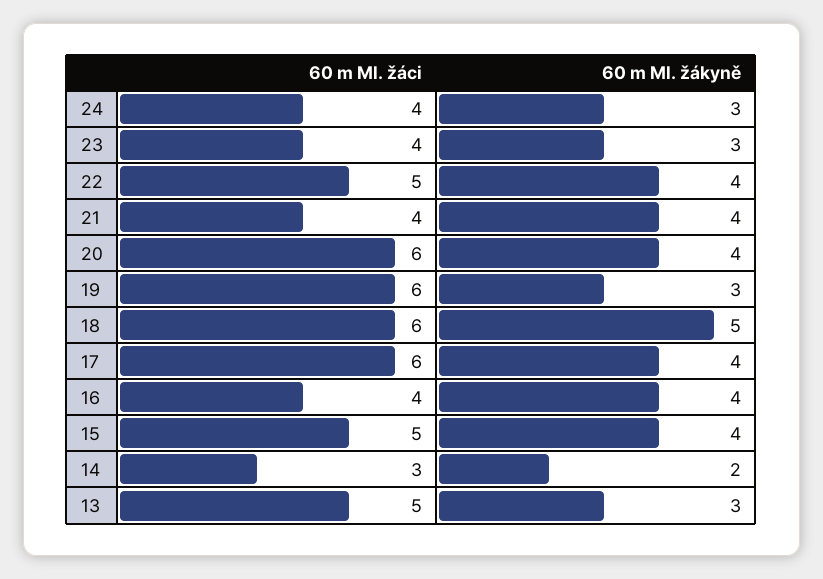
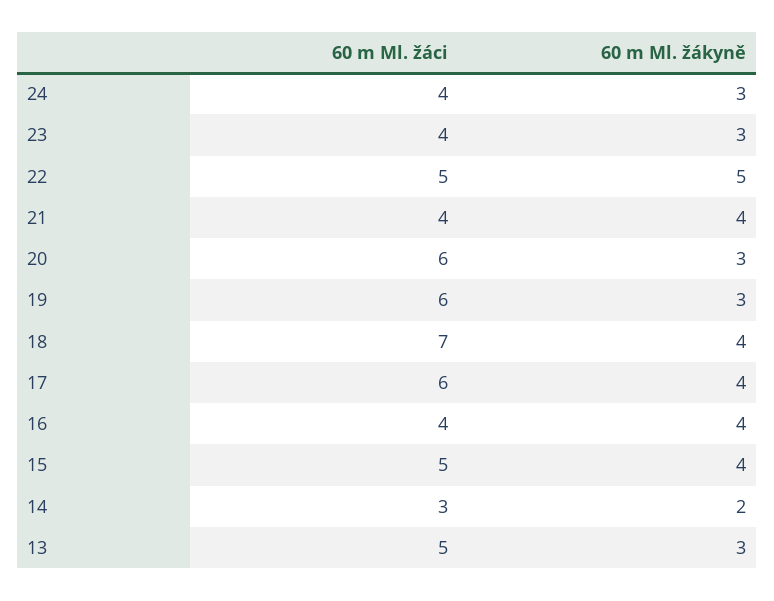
  {
    "60 m Ml. žáci": {
      "24": 4,
      "23": 4,
      "22": 5,
      "21": 4,
      "20": 6,
      "19": 6,
-     "18": 6,
+     "18": 7,
      "17": 6,
      "16": 4,
      "15": 5,
      "14": 3,
      "13": 5
    },
    "60 m Ml. žákyně": {
      "24": 3,
      "23": 3,
-     "22": 4,
+     "22": 5,
      "21": 4,
-     "20": 4,
+     "20": 3,
      "19": 3,
-     "18": 5,
+     "18": 4,
      "17": 4,
      "16": 4,
      "15": 4,
      "14": 2,
      "13": 3
    }
  }

